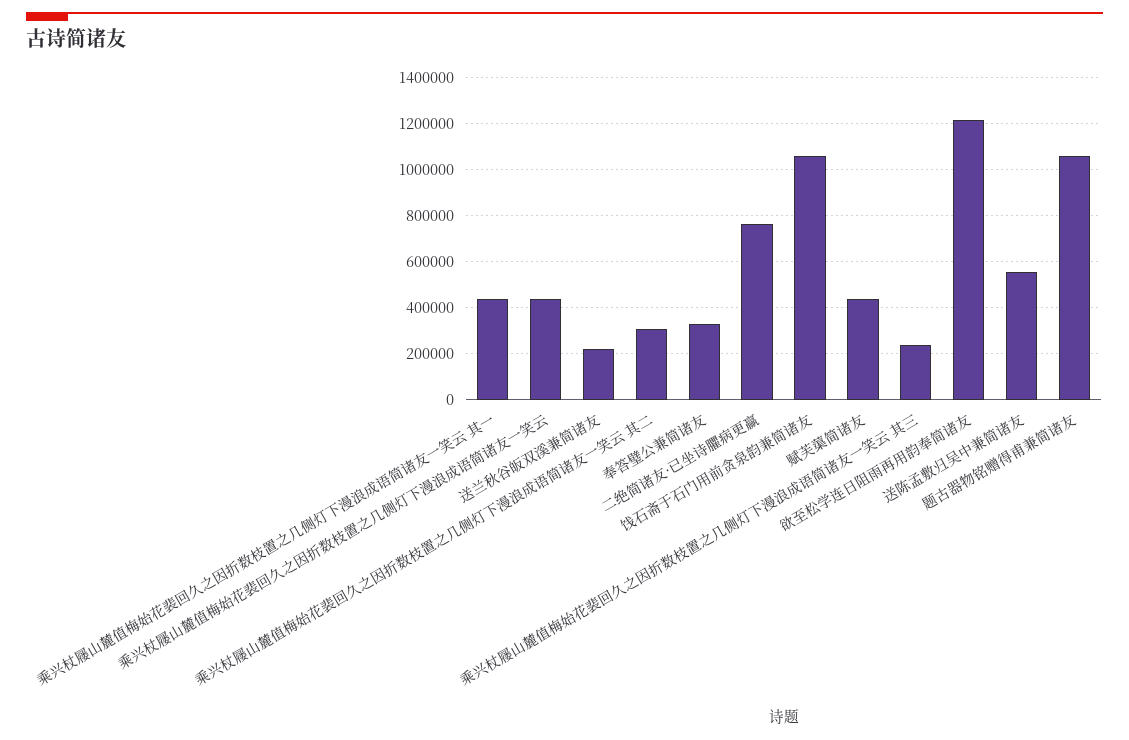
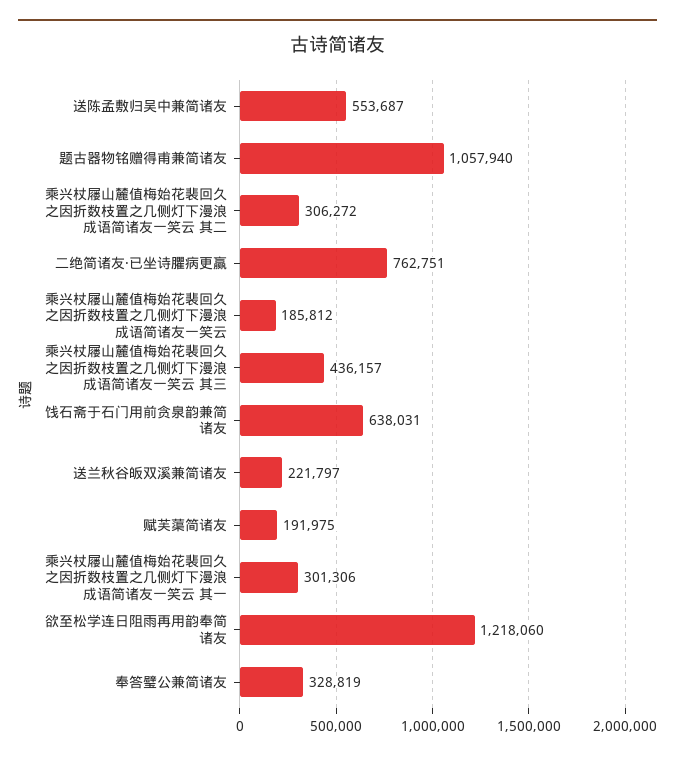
  {
-   "乘兴杖屦山麓值梅始花裴回久之因折数枝置之几侧灯下漫浪成语简诸友一笑云 其一": 450000,
+   "乘兴杖屦山麓值梅始花裴回久之因折数枝置之几侧灯下漫浪成语简诸友一笑云 其一": 301306,
-   "乘兴杖屦山麓值梅始花裴回久之因折数枝置之几侧灯下漫浪成语简诸友一笑云": 450000,
+   "乘兴杖屦山麓值梅始花裴回久之因折数枝置之几侧灯下漫浪成语简诸友一笑云": 185812,
    "送兰秋谷皈双溪兼简诸友": 221797,
    "乘兴杖屦山麓值梅始花裴回久之因折数枝置之几侧灯下漫浪成语简诸友一笑云 其二": 306272,
    "奉答璧公兼简诸友": 328819,
    "二绝简诸友·已坐诗臞病更赢": 762751,
-   "饯石斋于石门用前贪泉韵兼简诸友": 1050000,
+   "饯石斋于石门用前贪泉韵兼简诸友": 638031,
-   "赋芙蕖简诸友": 450000,
+   "赋芙蕖简诸友": 191975,
-   "乘兴杖屦山麓值梅始花裴回久之因折数枝置之几侧灯下漫浪成语简诸友一笑云 其三": 250000,
+   "乘兴杖屦山麓值梅始花裴回久之因折数枝置之几侧灯下漫浪成语简诸友一笑云 其三": 436157,
    "欲至松学连日阻雨再用韵奉简诸友": 1218060,
    "送陈孟敷归吴中兼简诸友": 553687,
    "题古器物铭赠得甫兼简诸友": 1057940
  }

